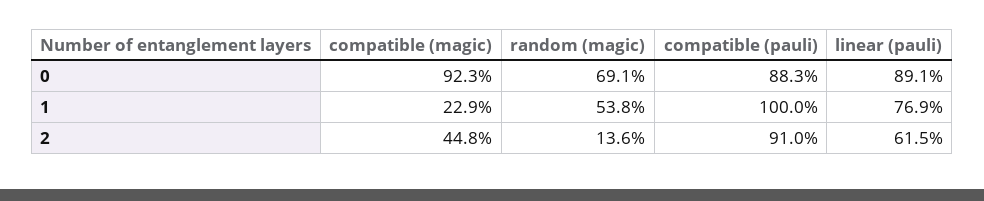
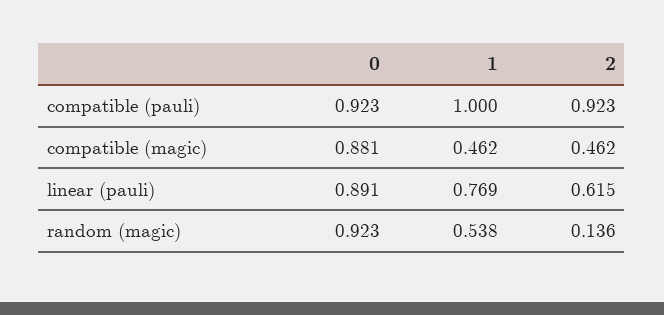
  {
    "compatible (magic)": {
-     "0": 0.923,
+     "0": 0.881,
-     "1": 0.229,
+     "1": 0.462,
-     "2": 0.448
+     "2": 0.462
    },
    "random (magic)": {
-     "0": 0.691,
+     "0": 0.923,
      "1": 0.538,
      "2": 0.136
    },
    "compatible (pauli)": {
-     "0": 0.883,
+     "0": 0.923,
      "1": 1,
-     "2": 0.91
+     "2": 0.923
    },
    "linear (pauli)": {
      "0": 0.891,
      "1": 0.769,
      "2": 0.615
    }
  }

